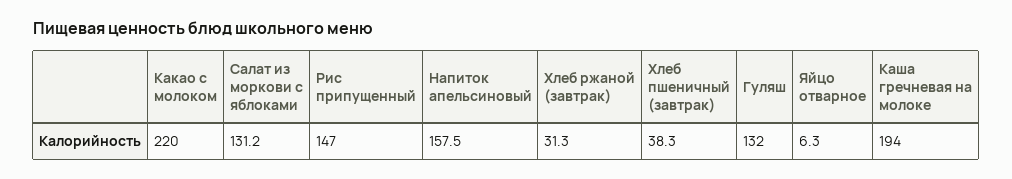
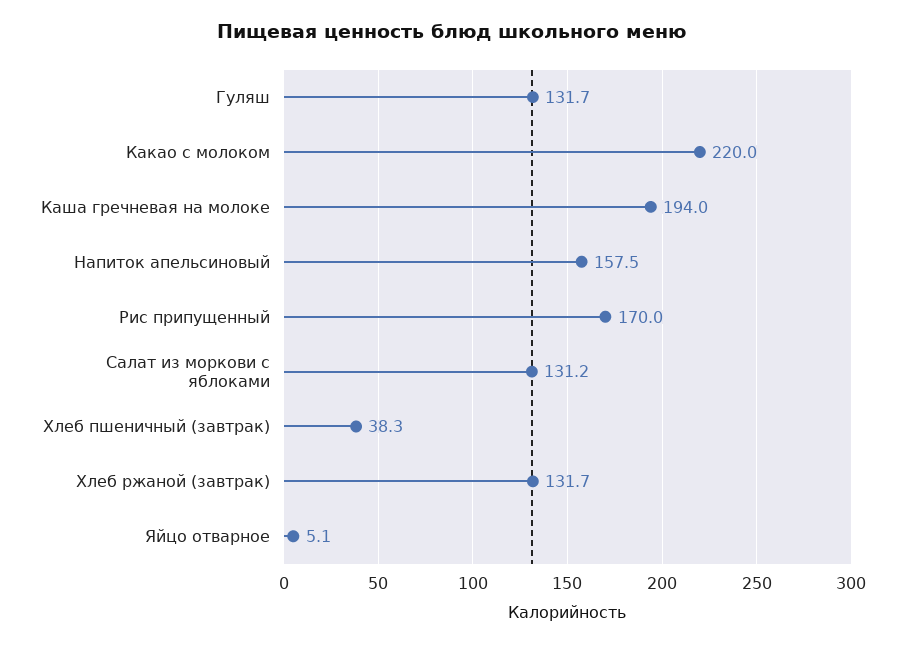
  {
    "Какао с молоком": 220,
    "Салат из моркови с яблоками": 131.2,
-   "Рис припущенный": 147,
+   "Рис припущенный": 170,
    "Напиток апельсиновый": 157.5,
-   "Хлеб ржаной (завтрак)": 31.3,
+   "Хлеб ржаной (завтрак)": 131.7,
    "Хлеб пшеничный (завтрак)": 38.3,
-   "Гуляш": 132,
+   "Гуляш": 131.7,
-   "Яйцо отварное": 6.3,
+   "Яйцо отварное": 5.1,
    "Каша гречневая на молоке": 194
  }

